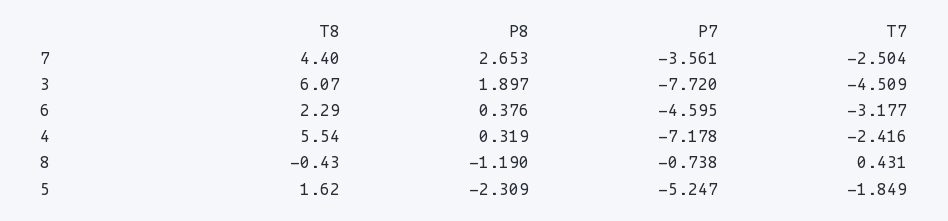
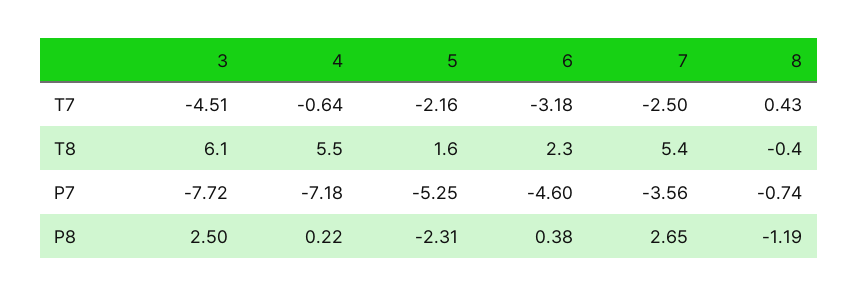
  {
    "T8": {
-     "7": 4.4,
+     "7": 5.4,
      "3": 6.07,
      "6": 2.29,
      "4": 5.54,
      "8": -0.43,
      "5": 1.62
    },
    "P8": {
      "7": 2.653,
-     "3": 1.897,
+     "3": 2.5,
      "6": 0.376,
-     "4": 0.319,
+     "4": 0.22,
      "8": -1.19,
      "5": -2.309
    },
    "P7": {
      "7": -3.561,
      "3": -7.72,
      "6": -4.595,
      "4": -7.178,
      "8": -0.738,
      "5": -5.247
    },
    "T7": {
      "7": -2.504,
      "3": -4.509,
      "6": -3.177,
-     "4": -2.416,
+     "4": -0.64,
      "8": 0.431,
-     "5": -1.849
+     "5": -2.16
    }
  }

